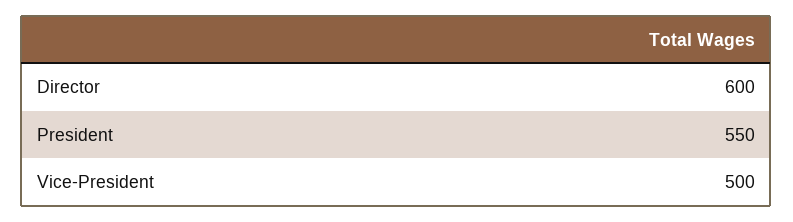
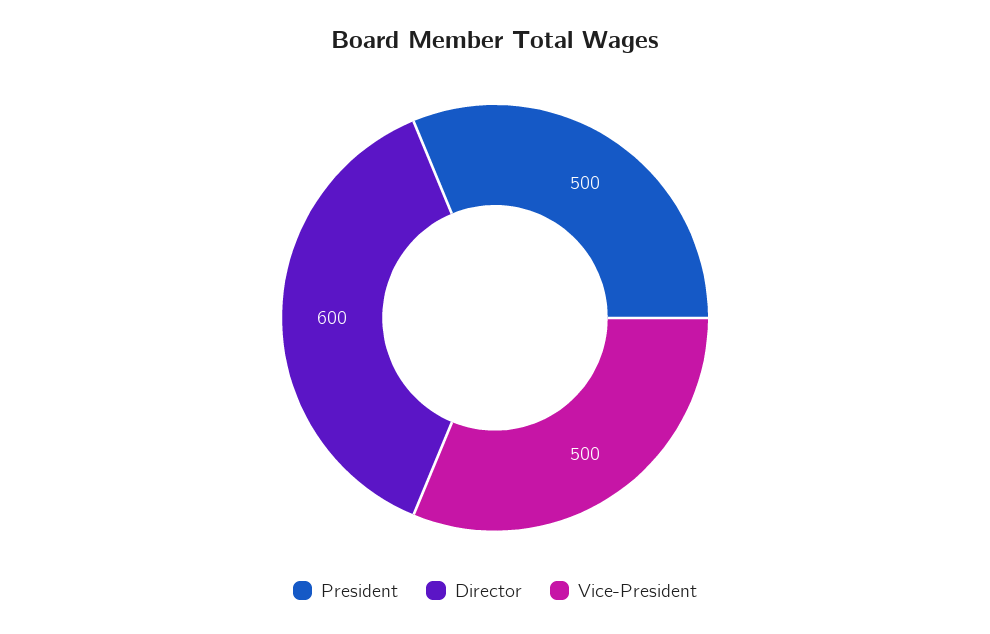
  {
    "Director": 600,
-   "President": 550,
+   "President": 500,
    "Vice-President": 500
  }

